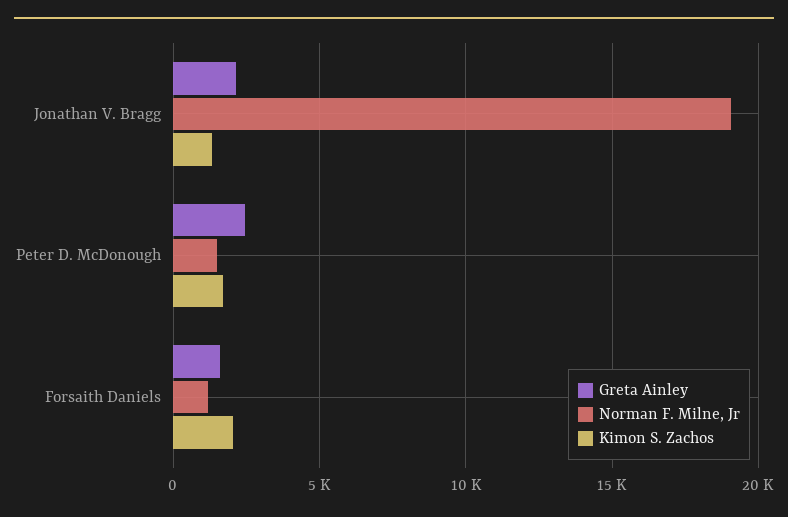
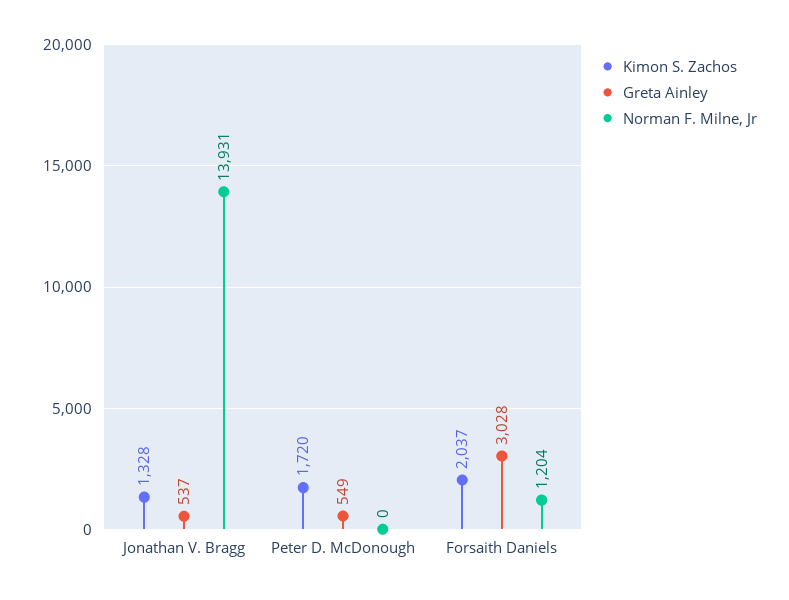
  {
    "Greta Ainley": {
-     "Jonathan V. Bragg": 2000,
+     "Jonathan V. Bragg": 537,
-     "Peter D. McDonough": 2500,
+     "Peter D. McDonough": 549,
-     "Forsaith Daniels": 1500
+     "Forsaith Daniels": 3028
    },
    "Norman F. Milne, Jr": {
-     "Jonathan V. Bragg": 19000,
+     "Jonathan V. Bragg": 13931,
-     "Peter D. McDonough": 1500,
+     "Peter D. McDonough": 0,
      "Forsaith Daniels": 1204
    },
    "Kimon S. Zachos": {
      "Jonathan V. Bragg": 1328,
      "Peter D. McDonough": 1720,
      "Forsaith Daniels": 2037
    }
  }

